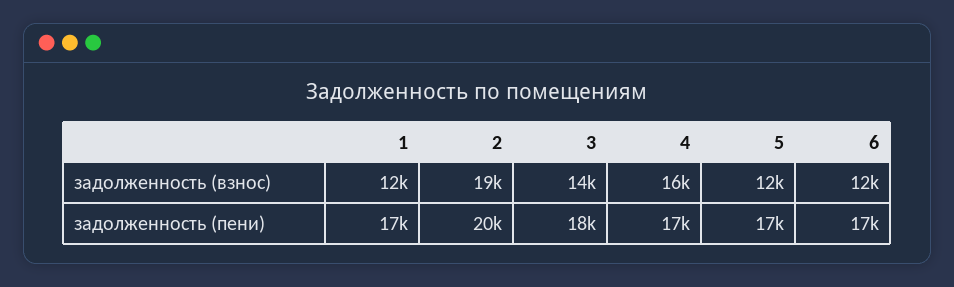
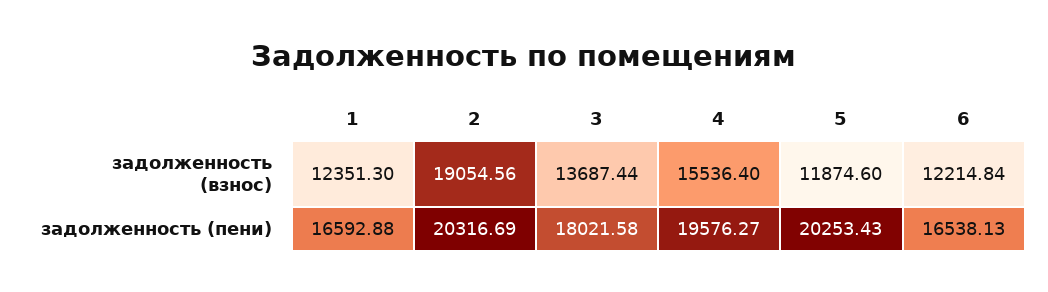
  {
    "1": {
      "задолженность (взнос)": 12351.3,
      "задолженность (пени)": 16592.88
    },
    "2": {
      "задолженность (взнос)": 19054.56,
      "задолженность (пени)": 20316.69
    },
    "3": {
      "задолженность (взнос)": 13687.44,
      "задолженность (пени)": 18021.58
    },
    "4": {
      "задолженность (взнос)": 15536.4,
-     "задолженность (пени)": 17000
+     "задолженность (пени)": 19576.27
    },
    "5": {
      "задолженность (взнос)": 11874.6,
-     "задолженность (пени)": 17000
+     "задолженность (пени)": 20253.43
    },
    "6": {
      "задолженность (взнос)": 12214.84,
      "задолженность (пени)": 16538.13
    }
  }

